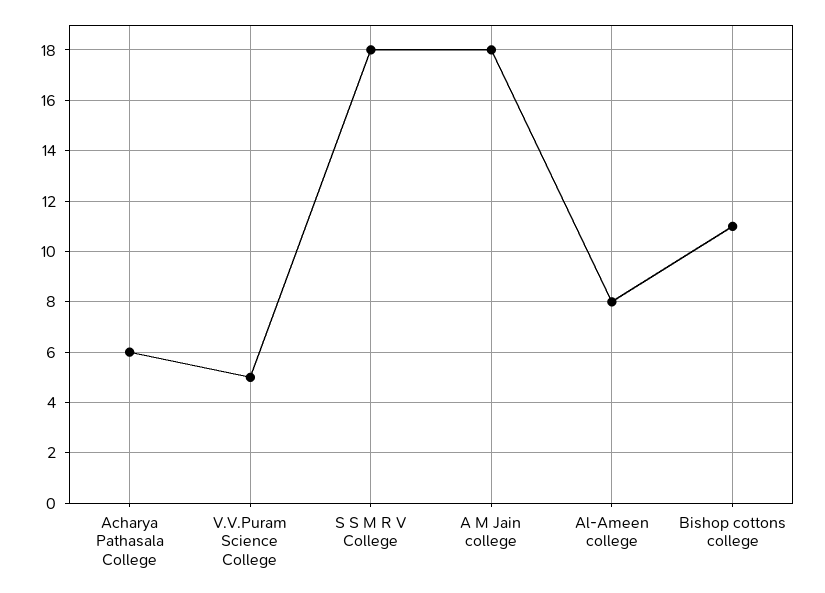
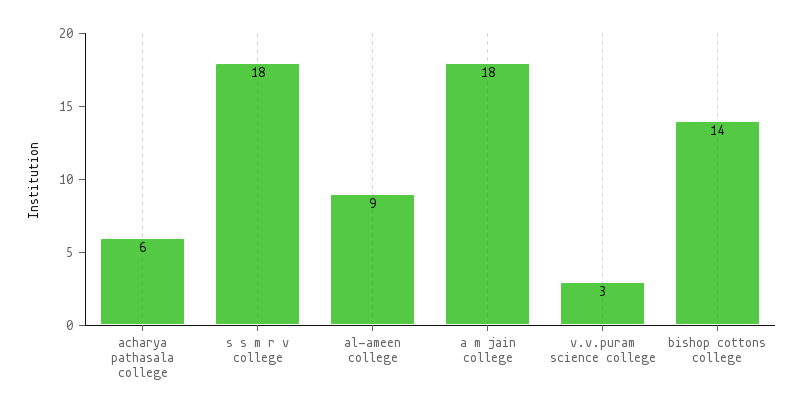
  {
    "Acharya Pathasala College": 6,
-   "V.V.Puram Science College": 5,
+   "V.V.Puram Science College": 3,
    "S S M R V College": 18,
    "A M Jain college": 18,
-   "Al-Ameen college": 8,
+   "Al-Ameen college": 9,
-   "Bishop cottons college": 11
+   "Bishop cottons college": 14
  }

